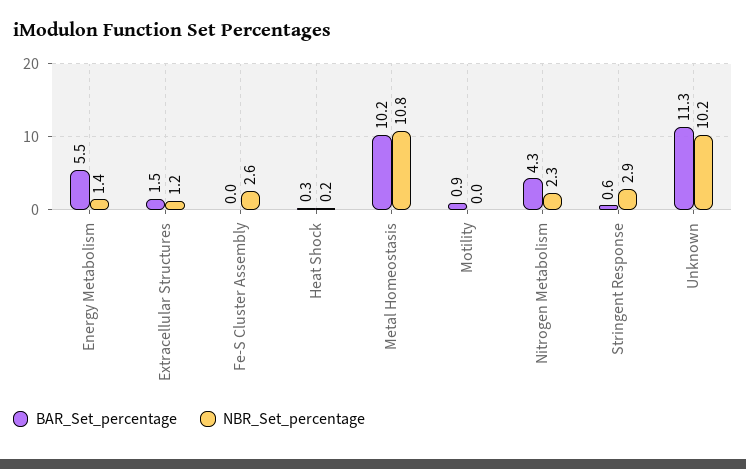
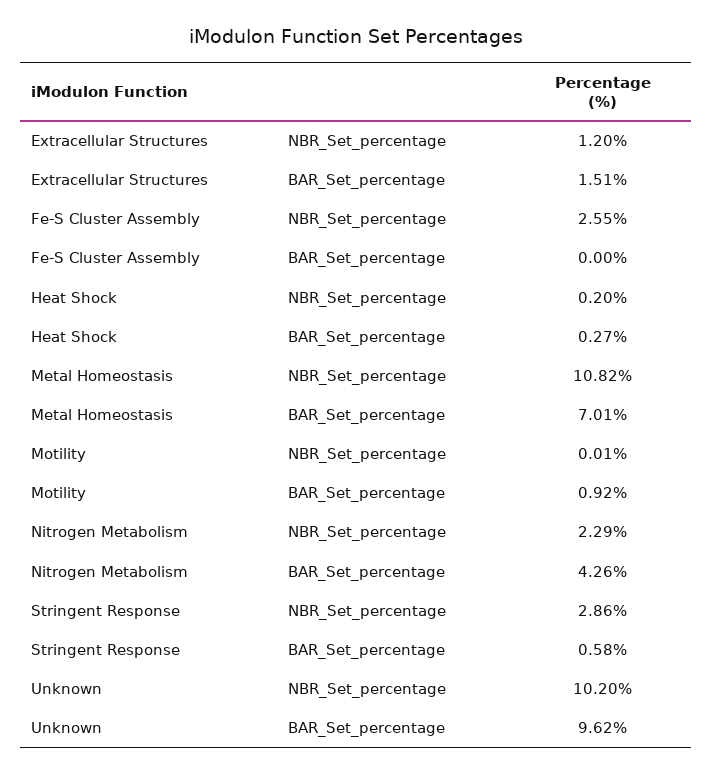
  {
    "BAR_Set_percentage": {
-     "Energy Metabolism": 5.5,
      "Extracellular Structures": 1.51,
      "Fe-S Cluster Assembly": 0,
      "Heat Shock": 0.27,
-     "Metal Homeostasis": 10.2,
+     "Metal Homeostasis": 7.01,
      "Motility": 0.92,
      "Nitrogen Metabolism": 4.26,
      "Stringent Response": 0.58,
-     "Unknown": 11.3
+     "Unknown": 9.62
    },
    "NBR_Set_percentage": {
-     "Energy Metabolism": 1.4,
      "Extracellular Structures": 1.2,
      "Fe-S Cluster Assembly": 2.55,
      "Heat Shock": 0.2,
      "Metal Homeostasis": 10.82,
      "Motility": 0.01,
      "Nitrogen Metabolism": 2.29,
      "Stringent Response": 2.86,
      "Unknown": 10.2
    }
  }

